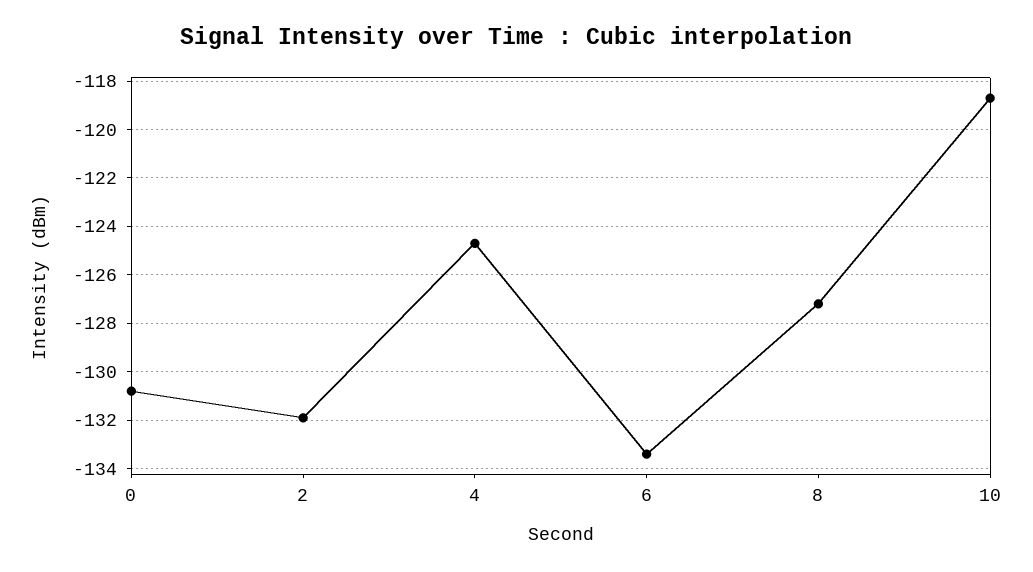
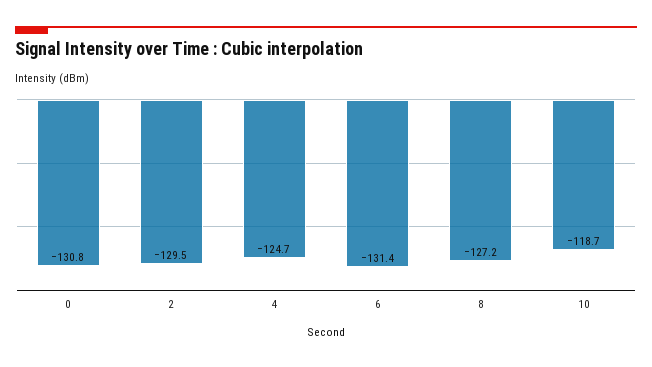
  {
    "0": -130.8,
-   "2": -132,
+   "2": -129.5,
    "4": -124.7,
-   "6": -133.5,
+   "6": -131.4,
    "8": -127.2,
    "10": -118.7
  }

